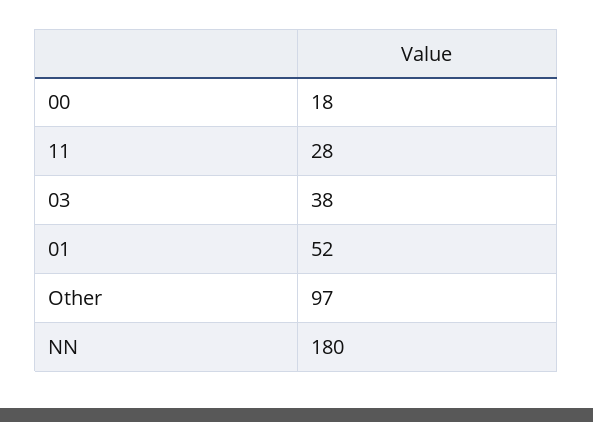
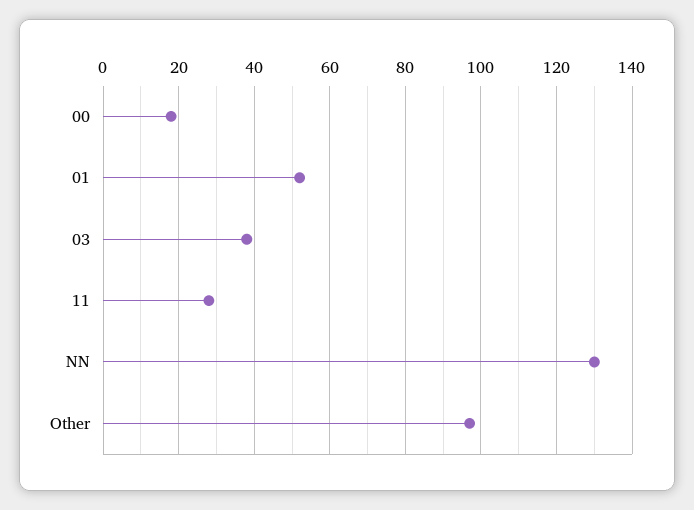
  {
    "00": 18,
    "11": 28,
    "03": 38,
    "01": 52,
    "Other": 97,
-   "NN": 180
+   "NN": 130
  }

